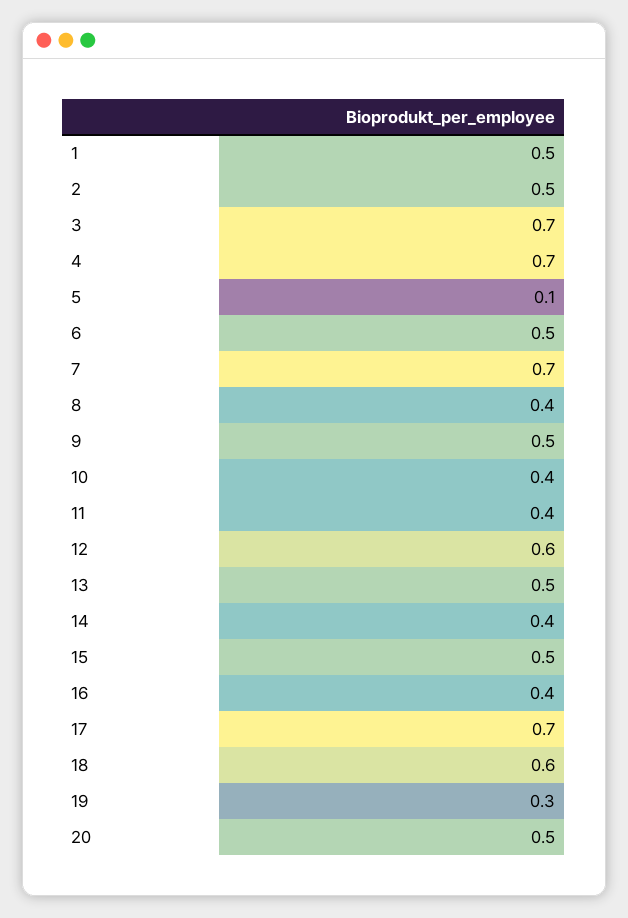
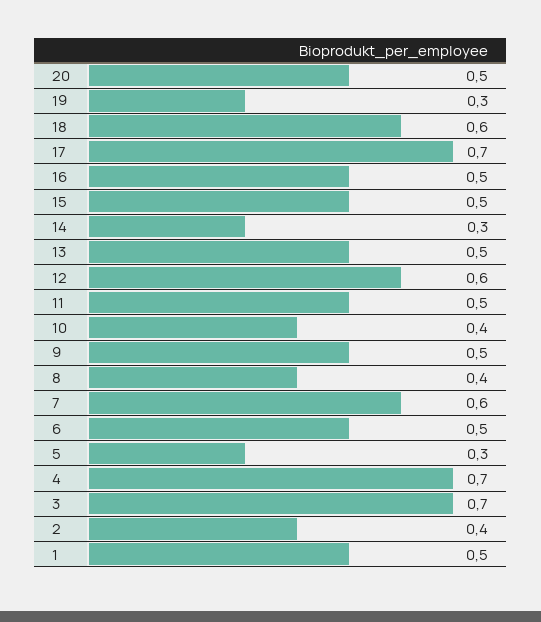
  {
    "1": 0.5,
-   "2": 0.5,
+   "2": 0.4,
    "3": 0.7,
    "4": 0.7,
-   "5": 0.1,
+   "5": 0.3,
    "6": 0.5,
-   "7": 0.7,
+   "7": 0.6,
    "8": 0.4,
    "9": 0.5,
    "10": 0.4,
-   "11": 0.4,
+   "11": 0.5,
    "12": 0.6,
    "13": 0.5,
-   "14": 0.4,
+   "14": 0.3,
    "15": 0.5,
-   "16": 0.4,
+   "16": 0.5,
    "17": 0.7,
    "18": 0.6,
    "19": 0.3,
    "20": 0.5
  }

